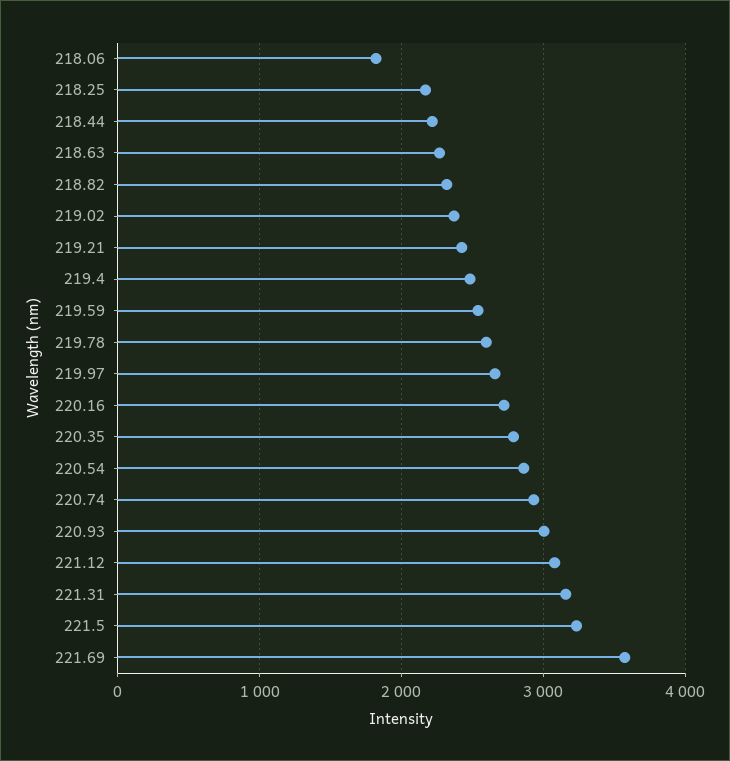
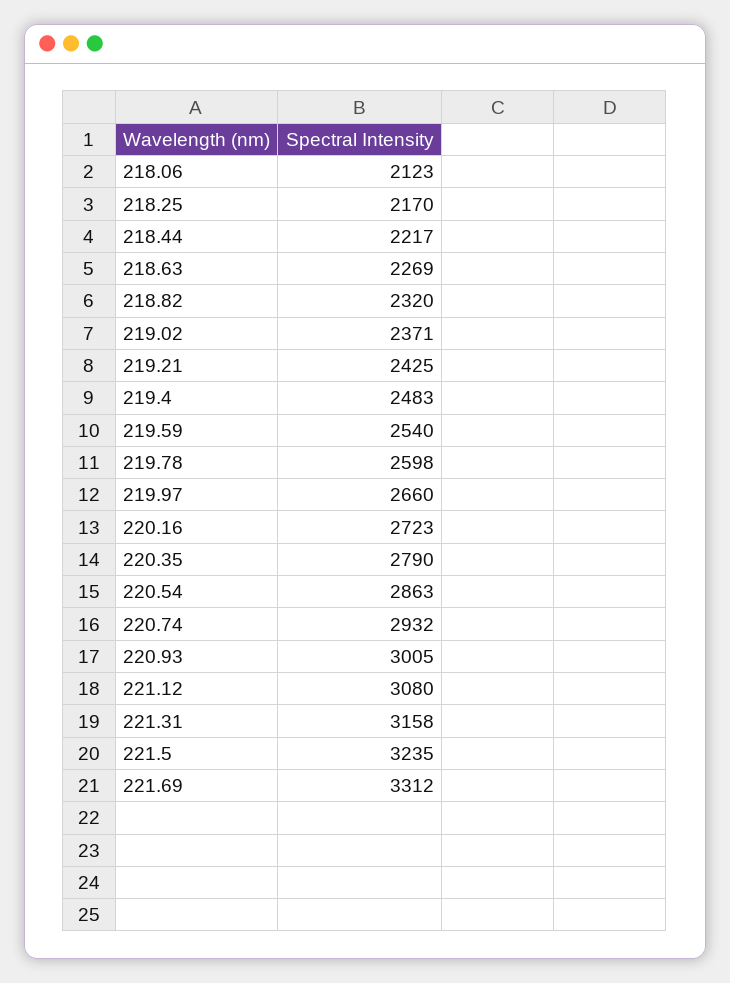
  {
-   "218.06": 1800,
+   "218.06": 2123,
    "218.25": 2170,
    "218.44": 2217,
    "218.63": 2269,
    "218.82": 2320,
    "219.02": 2371,
    "219.21": 2425,
    "219.4": 2483,
    "219.59": 2540,
    "219.78": 2598,
    "219.97": 2660,
    "220.16": 2723,
    "220.35": 2790,
    "220.54": 2863,
    "220.74": 2932,
    "220.93": 3005,
    "221.12": 3080,
    "221.31": 3158,
    "221.5": 3235,
-   "221.69": 3600
+   "221.69": 3312
  }

